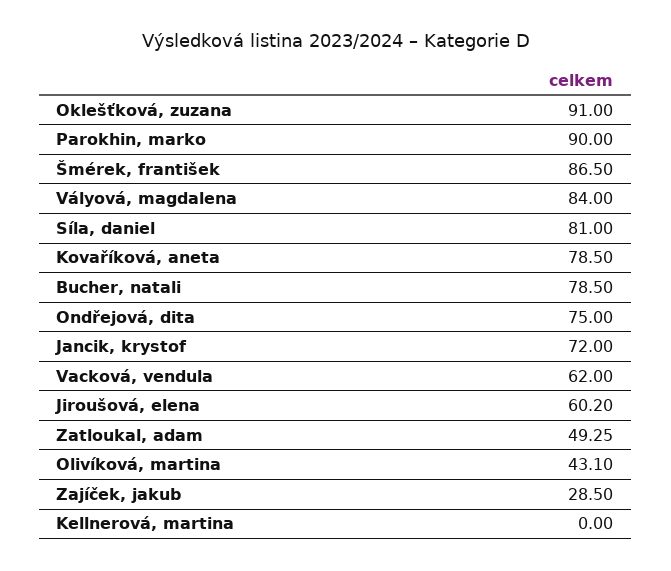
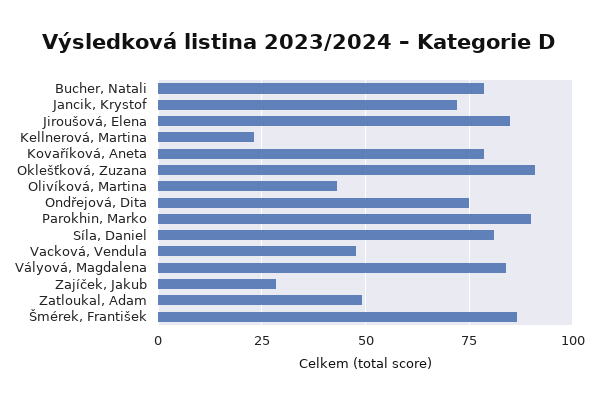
  {
    "Oklešťková, zuzana": 91,
    "Parokhin, marko": 90,
    "Šmérek, františek": 86.5,
    "Vályová, magdalena": 84,
    "Síla, daniel": 81,
    "Kovaříková, aneta": 78.5,
    "Bucher, natali": 78.5,
    "Ondřejová, dita": 75,
    "Jancik, krystof": 72,
-   "Vacková, vendula": 62,
+   "Vacková, vendula": 47.5,
-   "Jiroušová, elena": 60.2,
+   "Jiroušová, elena": 85,
    "Zatloukal, adam": 49.25,
    "Olivíková, martina": 43.1,
    "Zajíček, jakub": 28.5,
-   "Kellnerová, martina": 0
+   "Kellnerová, martina": 22.5
  }

